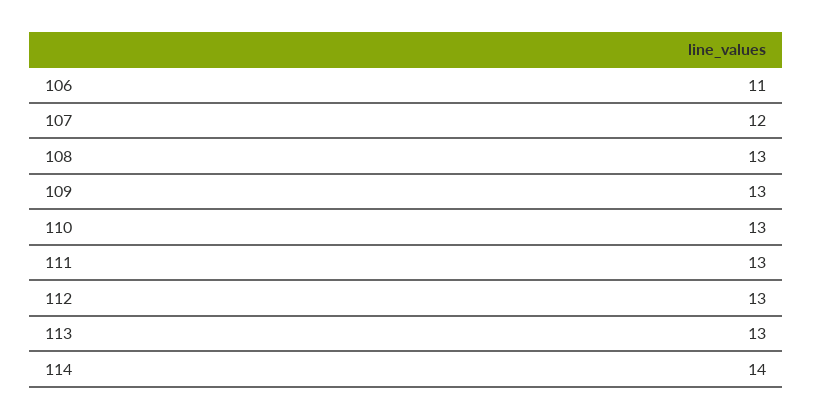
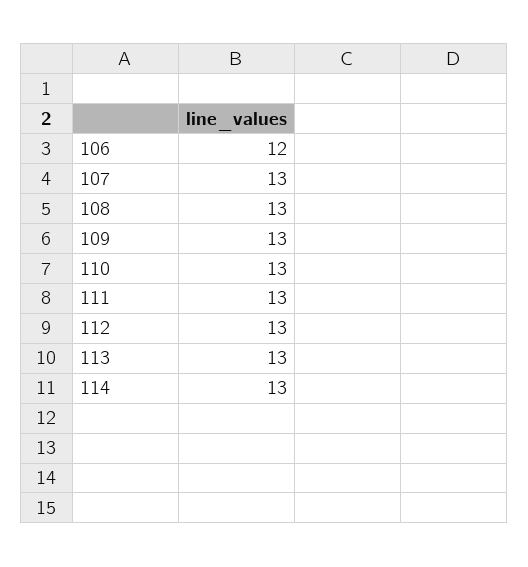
  {
-   "106": 11,
+   "106": 12,
-   "107": 12,
+   "107": 13,
    "108": 13,
    "109": 13,
    "110": 13,
    "111": 13,
    "112": 13,
    "113": 13,
-   "114": 14
+   "114": 13
  }

